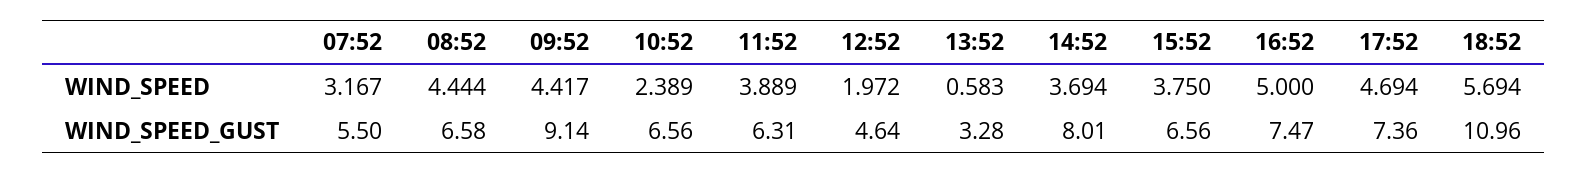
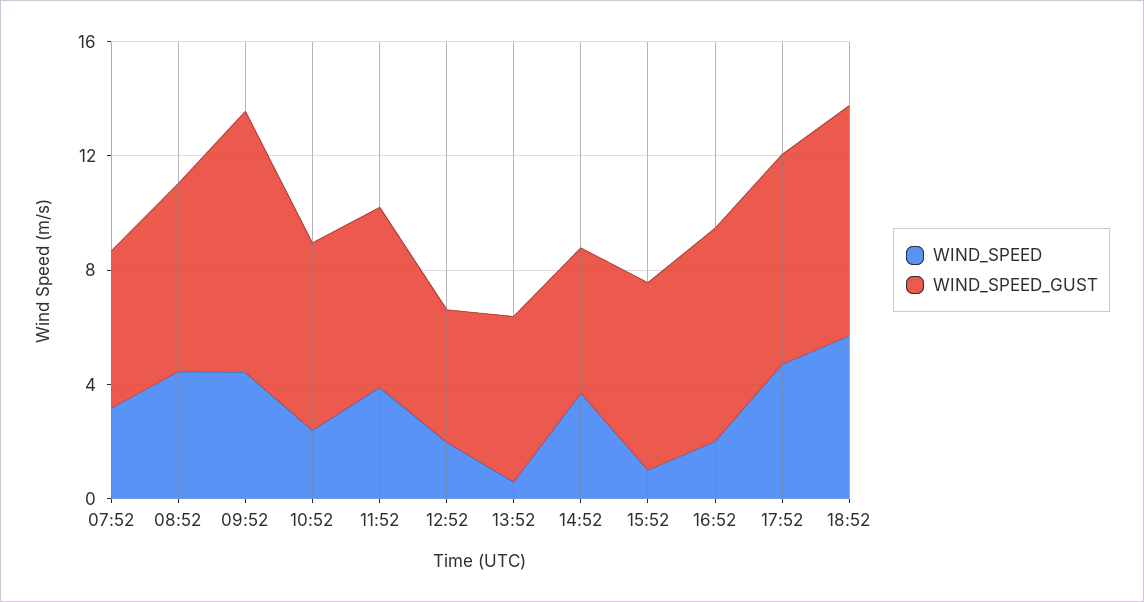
  {
    "WIND_SPEED": {
      "07:52": 3.167,
      "08:52": 4.444,
      "09:52": 4.417,
      "10:52": 2.389,
      "11:52": 3.889,
      "12:52": 1.972,
      "13:52": 0.583,
      "14:52": 3.694,
-     "15:52": 3.75,
+     "15:52": 1,
-     "16:52": 5,
+     "16:52": 2,
      "17:52": 4.694,
      "18:52": 5.694
    },
    "WIND_SPEED_GUST": {
      "07:52": 5.5,
      "08:52": 6.58,
      "09:52": 9.14,
      "10:52": 6.56,
      "11:52": 6.31,
      "12:52": 4.64,
-     "13:52": 3.28,
+     "13:52": 6,
-     "14:52": 8.01,
+     "14:52": 5,
      "15:52": 6.56,
      "16:52": 7.47,
      "17:52": 7.36,
-     "18:52": 10.96
+     "18:52": 8
    }
  }

